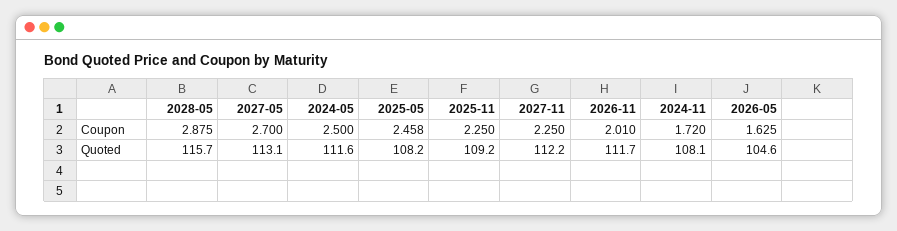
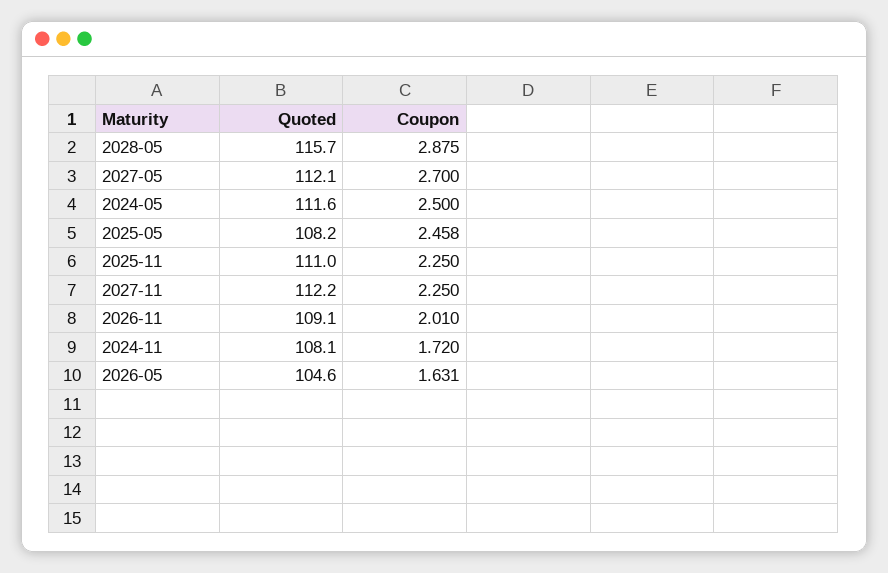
  {
    "2028-05": {
      "Coupon": 2.875,
      "Quoted": 115.7
    },
    "2027-05": {
      "Coupon": 2.7,
-     "Quoted": 113.1
+     "Quoted": 112.1
    },
    "2024-05": {
      "Coupon": 2.5,
      "Quoted": 111.6
    },
    "2025-05": {
      "Coupon": 2.458,
      "Quoted": 108.2
    },
    "2025-11": {
      "Coupon": 2.25,
-     "Quoted": 109.2
+     "Quoted": 111
    },
    "2027-11": {
      "Coupon": 2.25,
      "Quoted": 112.2
    },
    "2026-11": {
      "Coupon": 2.01,
-     "Quoted": 111.7
+     "Quoted": 109.1
    },
    "2024-11": {
      "Coupon": 1.72,
      "Quoted": 108.1
    },
    "2026-05": {
-     "Coupon": 1.625,
+     "Coupon": 1.631,
      "Quoted": 104.6
    }
  }

